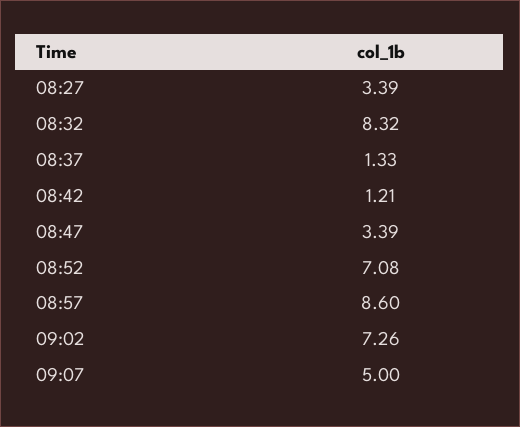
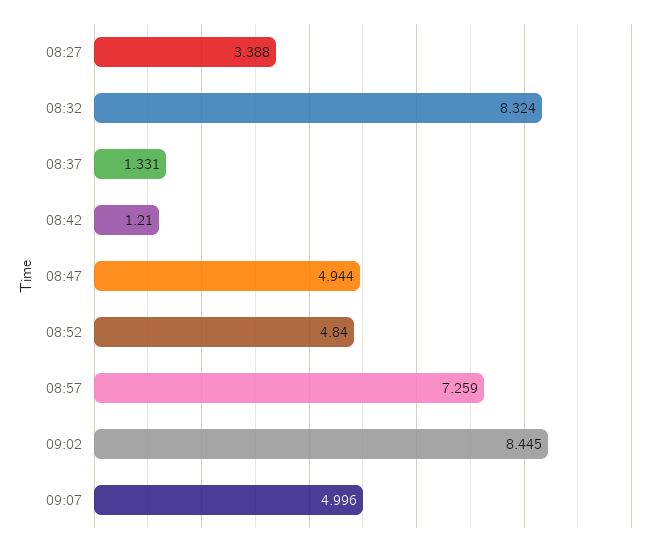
  {
    "08:27": 3.388,
    "08:32": 8.324,
    "08:37": 1.331,
    "08:42": 1.21,
-   "08:47": 3.39,
+   "08:47": 4.944,
-   "08:52": 7.08,
+   "08:52": 4.84,
-   "08:57": 8.6,
+   "08:57": 7.259,
-   "09:02": 7.26,
+   "09:02": 8.445,
    "09:07": 4.996
  }

